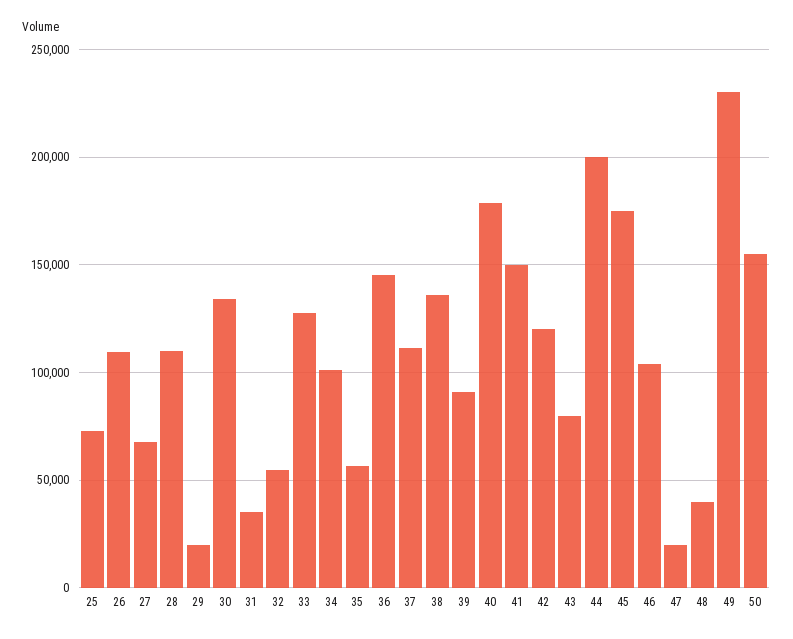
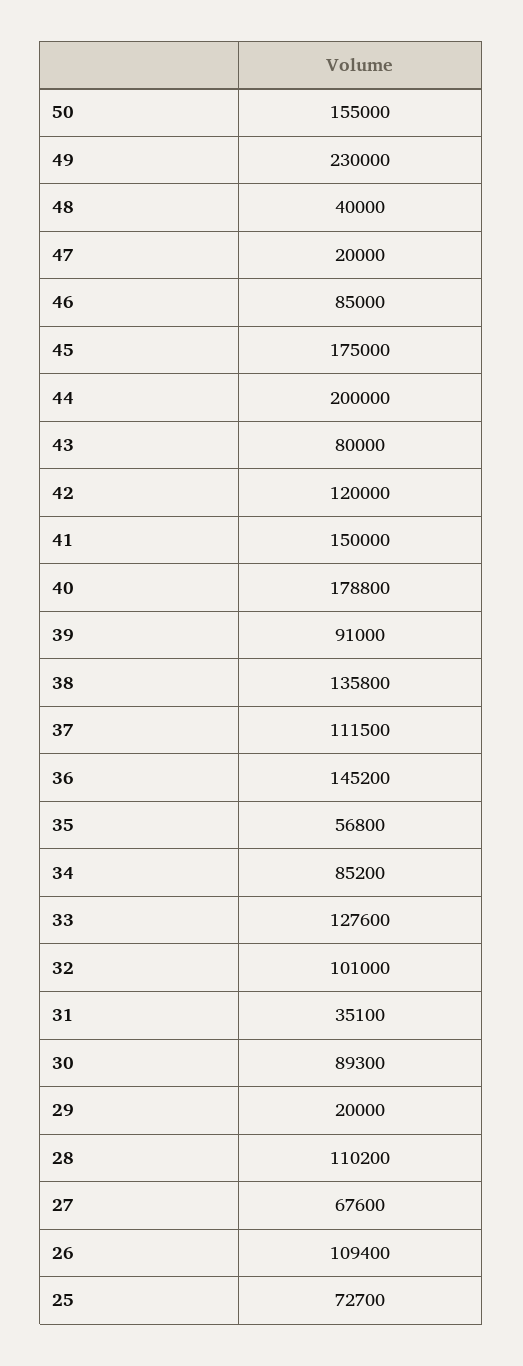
  {
    "25": 72700,
    "26": 109400,
    "27": 67600,
    "28": 110200,
    "29": 20000,
-   "30": 135000,
+   "30": 89300,
    "31": 35100,
-   "32": 55000,
+   "32": 101000,
    "33": 127600,
-   "34": 100000,
+   "34": 85200,
    "35": 56800,
    "36": 145200,
    "37": 111500,
    "38": 135800,
    "39": 91000,
    "40": 178800,
    "41": 150000,
    "42": 120000,
    "43": 80000,
    "44": 200000,
    "45": 175000,
-   "46": 105000,
+   "46": 85000,
    "47": 20000,
    "48": 40000,
    "49": 230000,
    "50": 155000
  }

